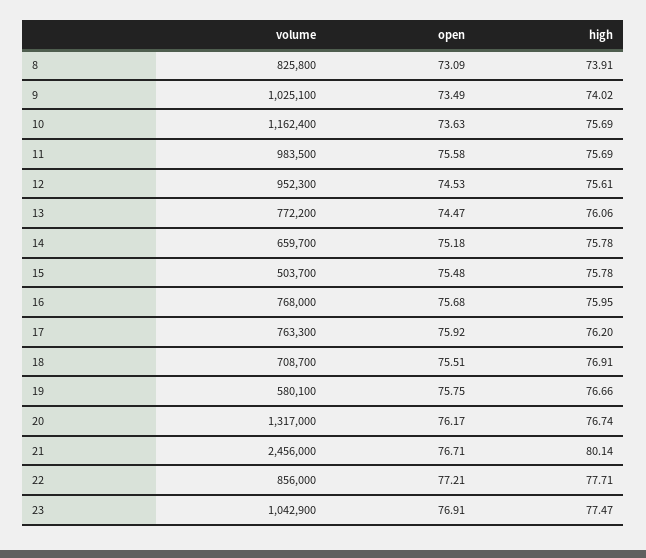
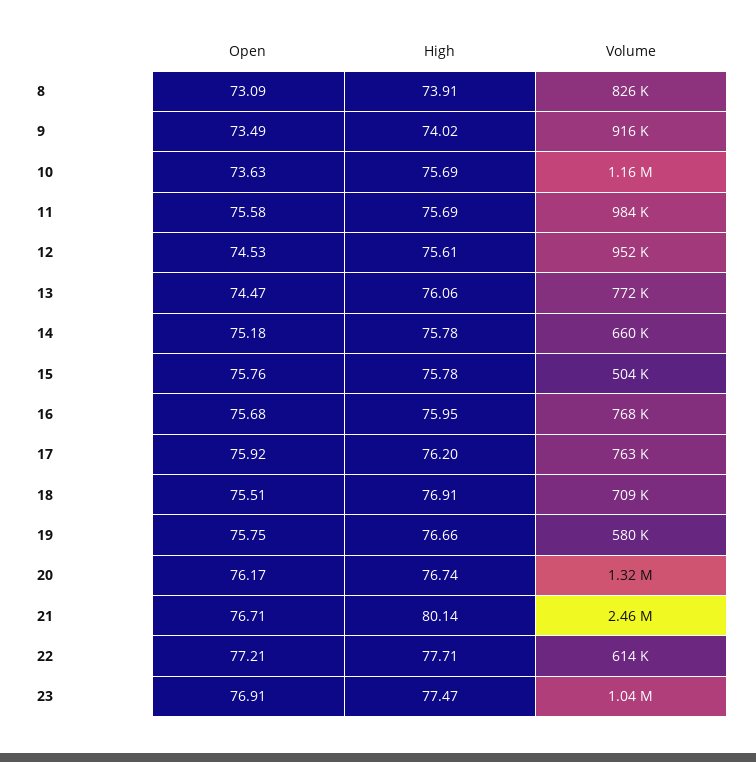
  {
    "volume": {
      "8": 825800,
-     "9": 1025100,
+     "9": 916000,
      "10": 1162400,
      "11": 983500,
      "12": 952300,
      "13": 772200,
      "14": 659700,
      "15": 503700,
      "16": 768000,
      "17": 763300,
      "18": 708700,
      "19": 580100,
      "20": 1317000,
      "21": 2456000,
-     "22": 856000,
+     "22": 614000,
      "23": 1042900
    },
    "open": {
      "8": 73.09,
      "9": 73.49,
      "10": 73.63,
      "11": 75.58,
      "12": 74.53,
      "13": 74.47,
      "14": 75.18,
-     "15": 75.48,
+     "15": 75.76,
      "16": 75.68,
      "17": 75.92,
      "18": 75.51,
      "19": 75.75,
      "20": 76.17,
      "21": 76.71,
      "22": 77.21,
      "23": 76.91
    },
    "high": {
      "8": 73.91,
      "9": 74.02,
      "10": 75.69,
      "11": 75.69,
      "12": 75.61,
      "13": 76.06,
      "14": 75.78,
      "15": 75.78,
      "16": 75.95,
      "17": 76.2,
      "18": 76.91,
      "19": 76.66,
      "20": 76.74,
      "21": 80.14,
      "22": 77.71,
      "23": 77.47
    }
  }

